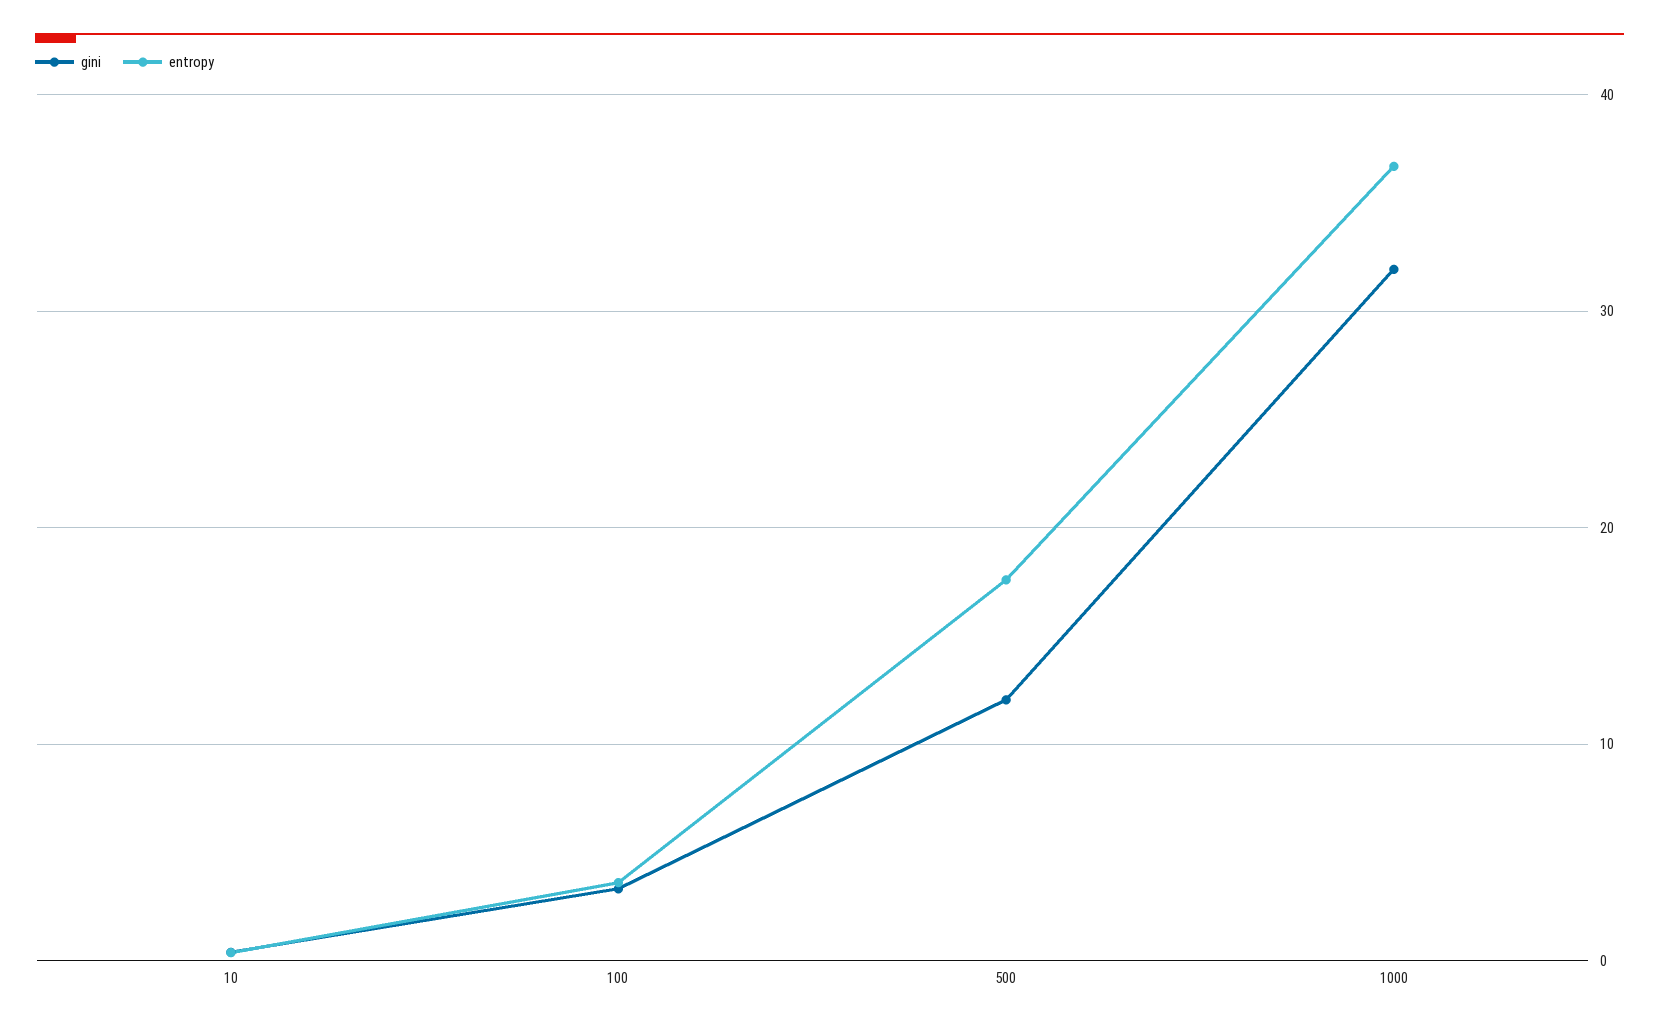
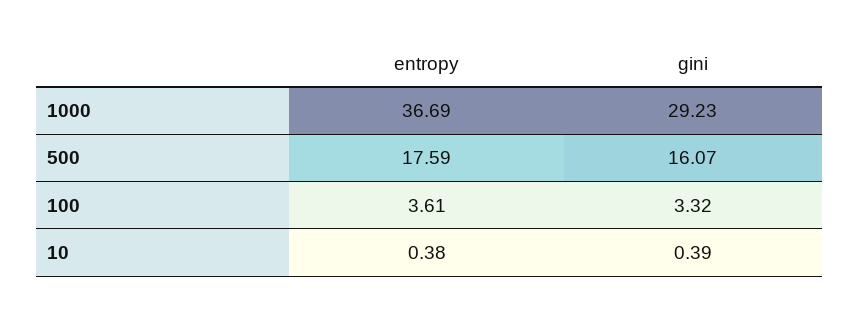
  {
    "gini": {
      "10": 0.39,
      "100": 3.32,
-     "500": 12,
+     "500": 16.07,
-     "1000": 32
+     "1000": 29.23
    },
    "entropy": {
      "10": 0.38,
      "100": 3.61,
      "500": 17.59,
      "1000": 36.69
    }
  }

